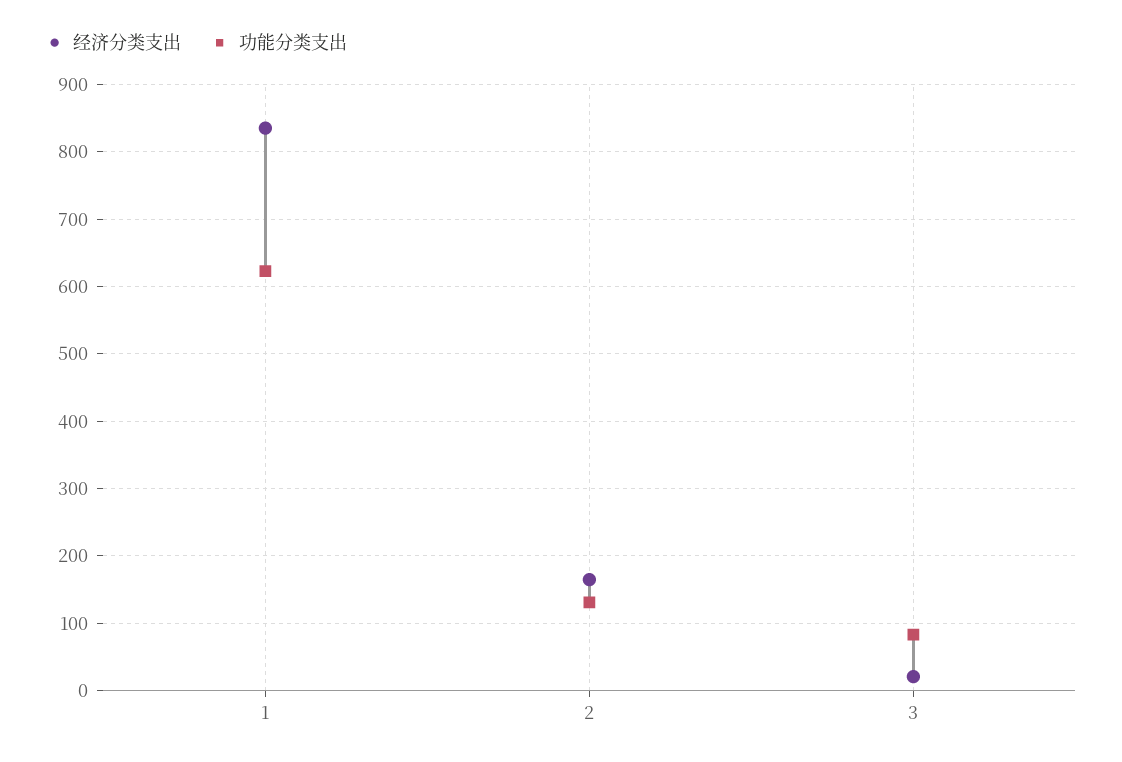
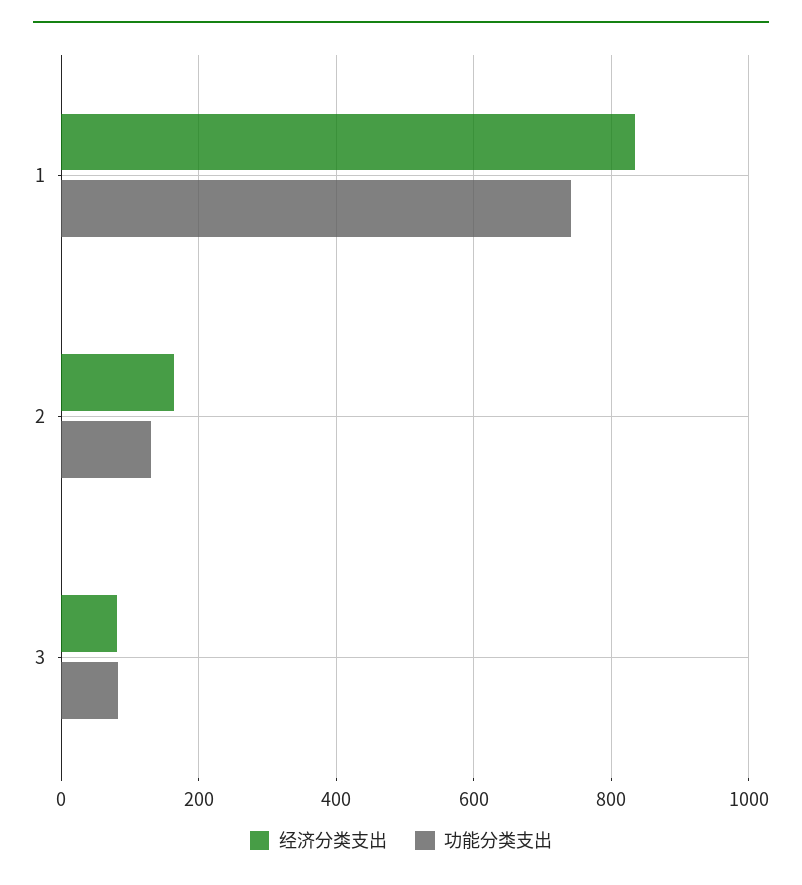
  {
    "经济分类支出": {
      "1": 840,
      "2": 160,
-     "3": 20
+     "3": 80
    },
    "功能分类支出": {
-     "1": 620,
+     "1": 740,
      "2": 130,
      "3": 80
    }
  }

